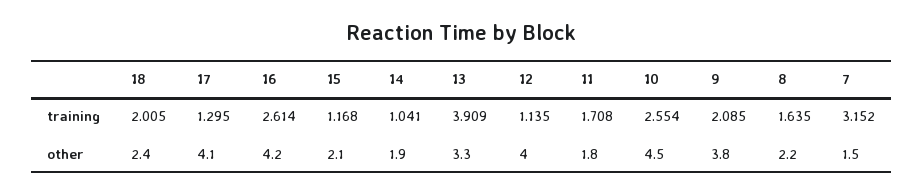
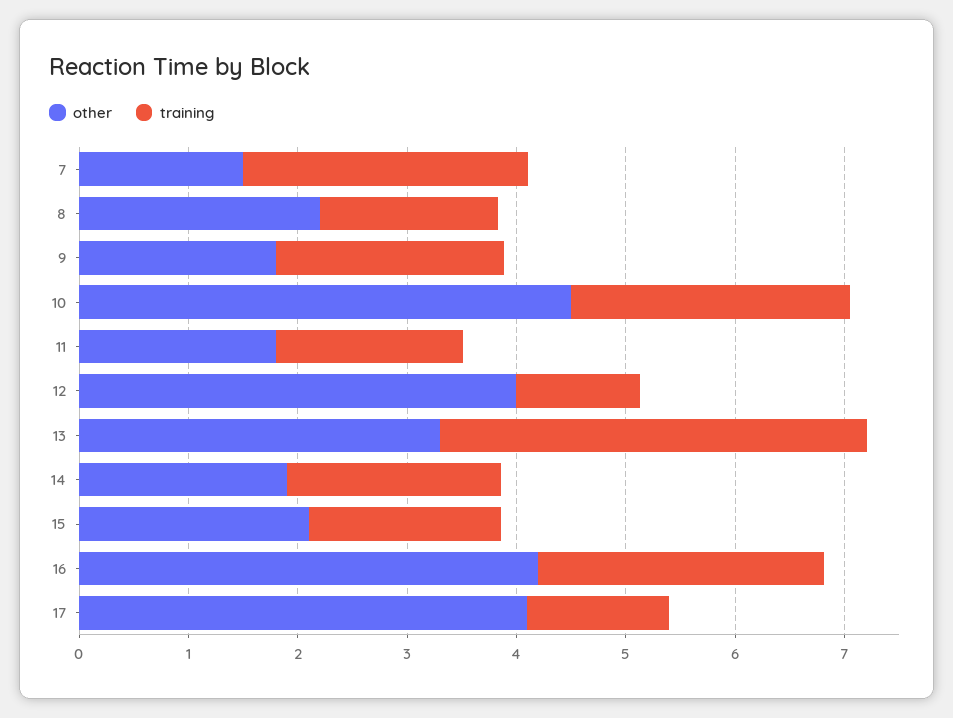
  {
    "training": {
-     "18": 2.005,
      "17": 1.295,
      "16": 2.614,
-     "15": 1.168,
+     "15": 1.8,
-     "14": 1.041,
+     "14": 2,
      "13": 3.909,
      "12": 1.135,
      "11": 1.708,
      "10": 2.554,
      "9": 2.085,
      "8": 1.635,
-     "7": 3.152
+     "7": 2.6
    },
    "other": {
-     "18": 2.4,
      "17": 4.1,
      "16": 4.2,
      "15": 2.1,
      "14": 1.9,
      "13": 3.3,
      "12": 4,
      "11": 1.8,
      "10": 4.5,
-     "9": 3.8,
+     "9": 1.8,
      "8": 2.2,
      "7": 1.5
    }
  }

